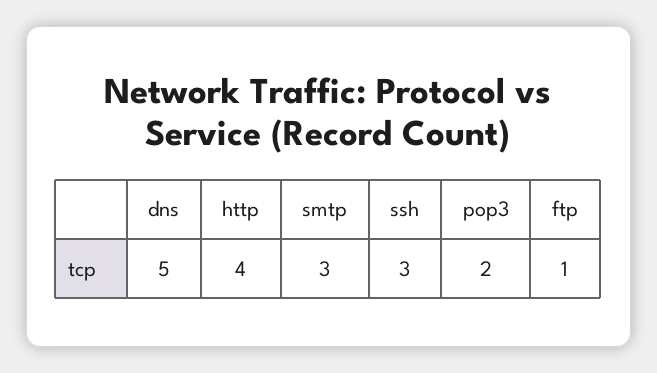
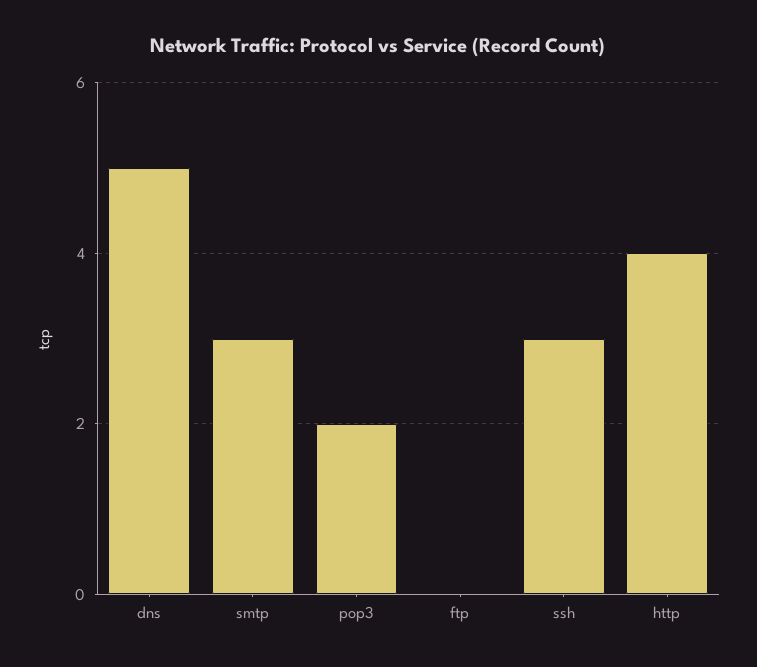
  {
    "dns": 5,
    "http": 4,
    "smtp": 3,
    "ssh": 3,
    "pop3": 2,
-   "ftp": 1
+   "ftp": 0
  }

